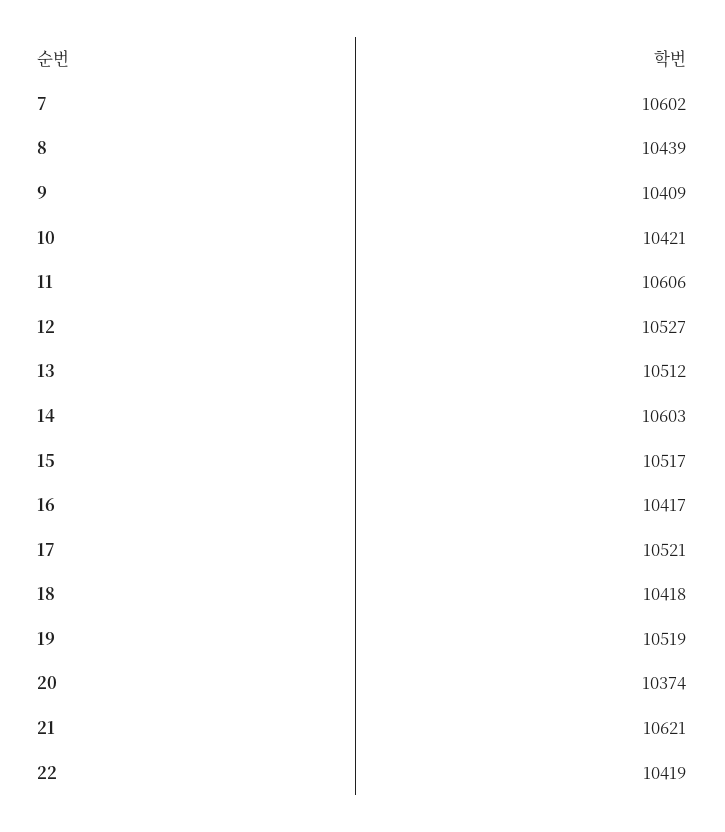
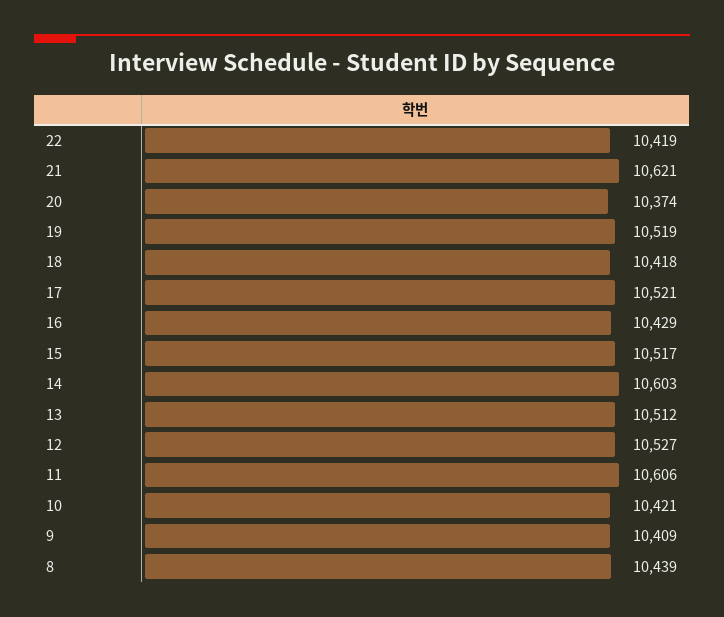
  {
-   "7": 10602,
    "8": 10439,
    "9": 10409,
    "10": 10421,
    "11": 10606,
    "12": 10527,
    "13": 10512,
    "14": 10603,
    "15": 10517,
-   "16": 10417,
+   "16": 10429,
    "17": 10521,
    "18": 10418,
    "19": 10519,
    "20": 10374,
    "21": 10621,
    "22": 10419
  }

